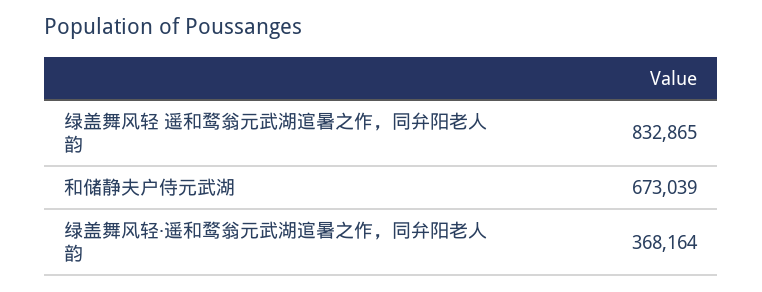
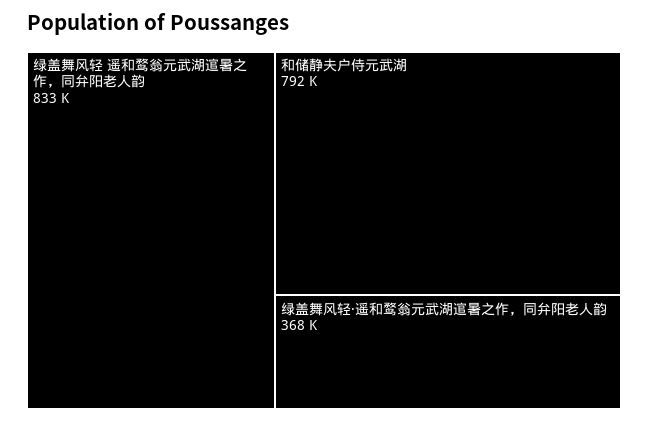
  {
    "绿盖舞风轻 遥和鹜翁元武湖逭暑之作，同弁阳老人韵": 832865,
-   "和储静夫户侍元武湖": 673039,
+   "和储静夫户侍元武湖": 792000,
    "绿盖舞风轻·遥和鹜翁元武湖逭暑之作，同弁阳老人韵": 368164
  }

